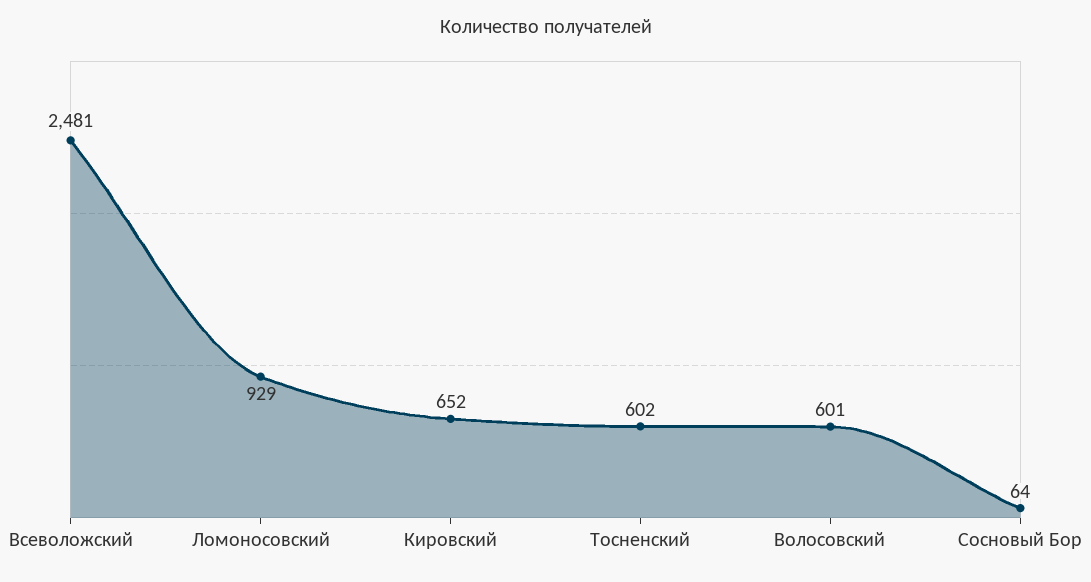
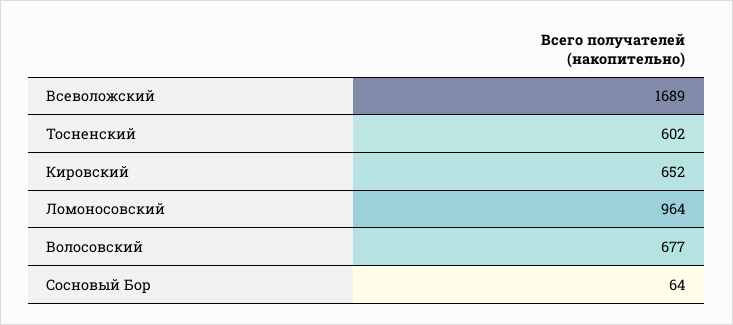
  {
-   "Всеволожский": 2481,
+   "Всеволожский": 1689,
-   "Ломоносовский": 929,
+   "Ломоносовский": 964,
    "Кировский": 652,
    "Тосненский": 602,
-   "Волосовский": 601,
+   "Волосовский": 677,
    "Сосновый Бор": 64
  }

